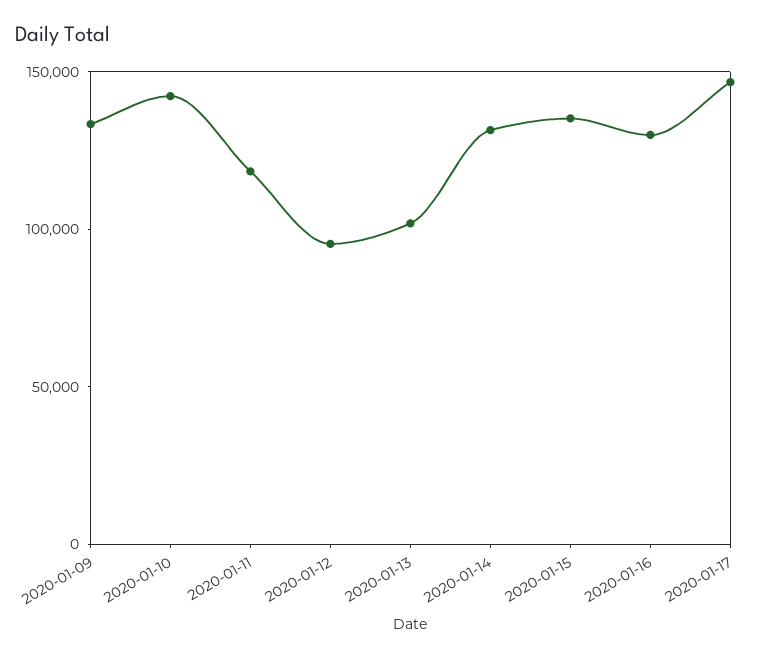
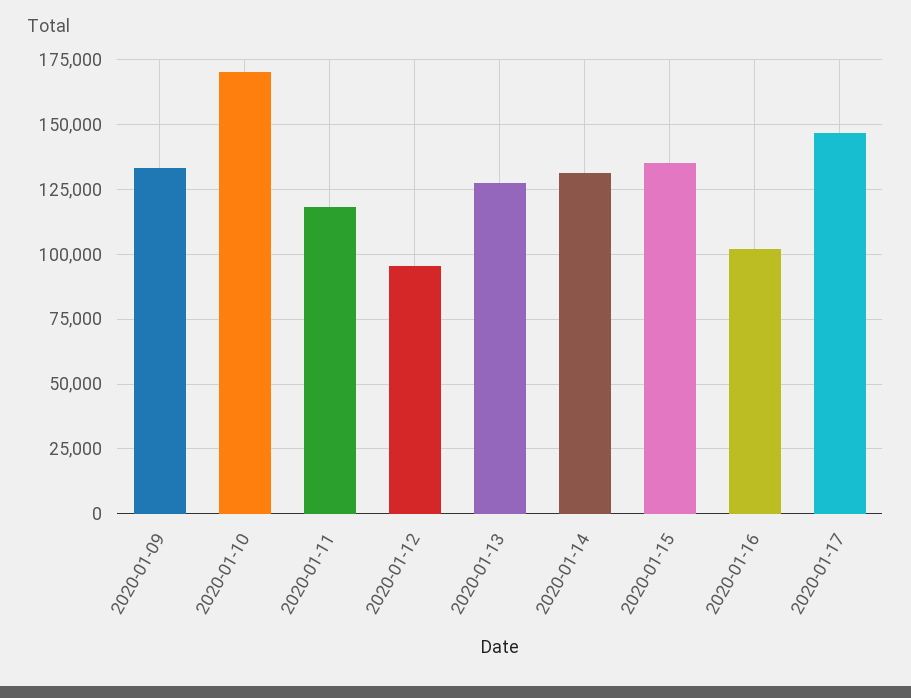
  {
    "2020-01-09": 132500,
-   "2020-01-10": 140000,
+   "2020-01-10": 170000,
    "2020-01-11": 117500,
    "2020-01-12": 95000,
-   "2020-01-13": 100000,
+   "2020-01-13": 127500,
    "2020-01-14": 132500,
    "2020-01-15": 135000,
-   "2020-01-16": 130000,
+   "2020-01-16": 102500,
    "2020-01-17": 147500
  }

